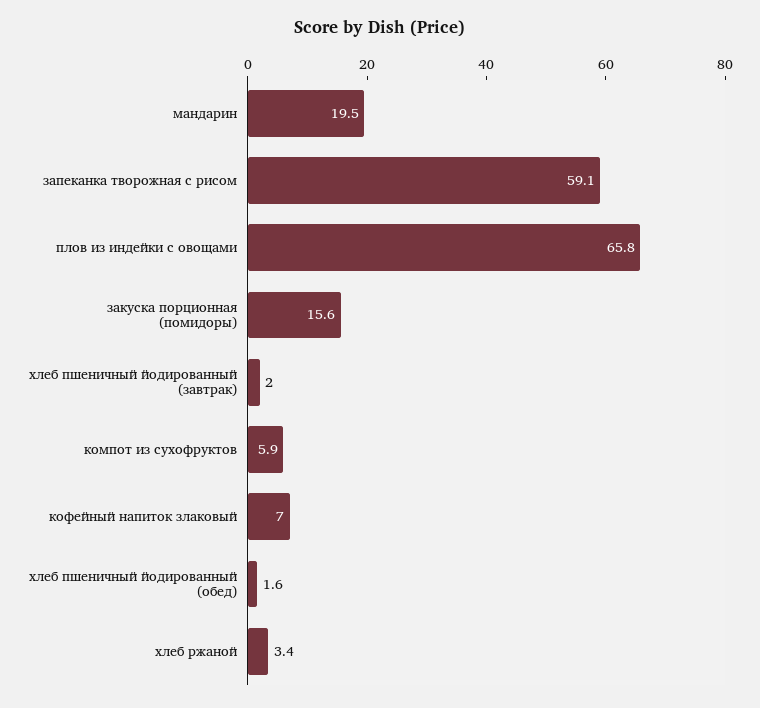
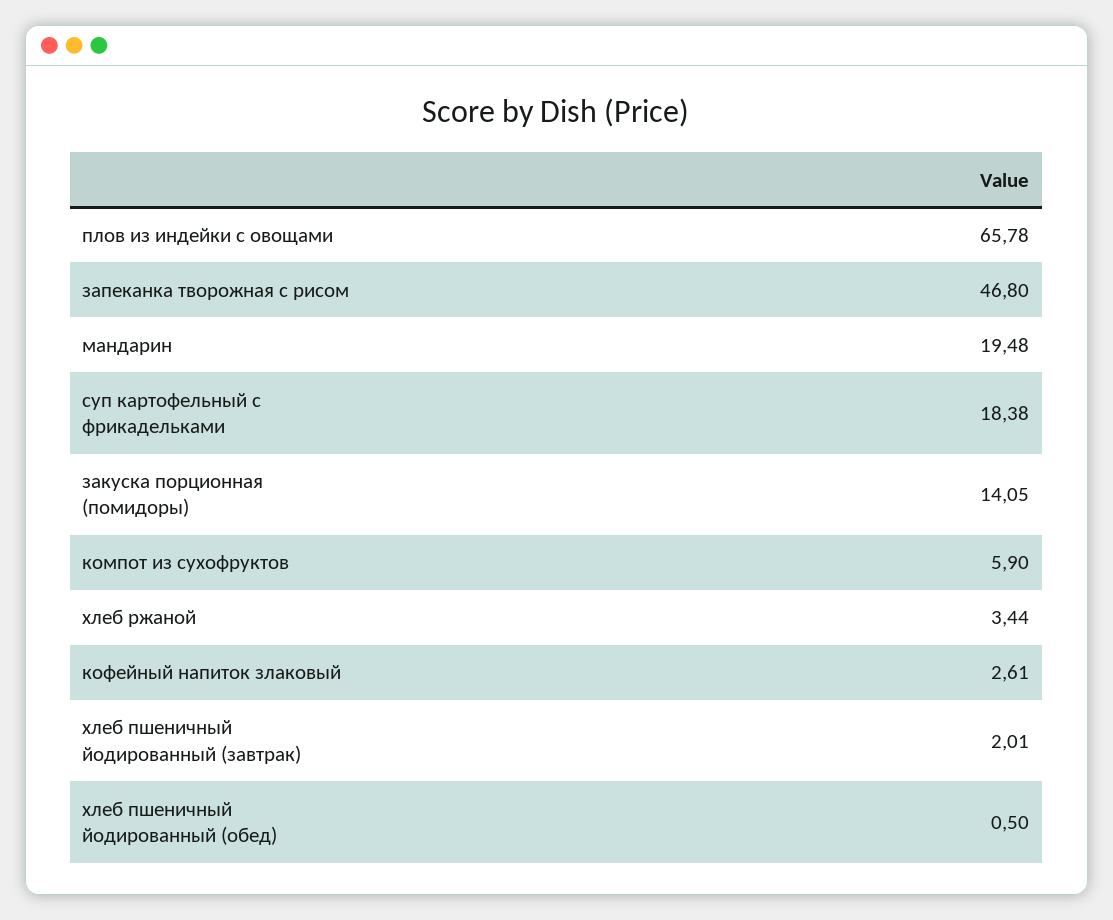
  {
    "мандарин": 19.48,
-   "запеканка творожная с рисом": 59.1,
+   "запеканка творожная с рисом": 46.8,
    "плов из индейки с овощами": 65.78,
-   "закуска порционная (помидоры)": 15.6,
+   "закуска порционная (помидоры)": 14.05,
    "хлеб пшеничный йодированный (завтрак)": 2.01,
    "компот из сухофруктов": 5.9,
-   "кофейный напиток злаковый": 7,
+   "кофейный напиток злаковый": 2.61,
-   "хлеб пшеничный йодированный (обед)": 1.6,
+   "хлеб пшеничный йодированный (обед)": 0.5,
-   "хлеб ржаной": 3.44
+   "хлеб ржаной": 3.44,
+   "суп картофельный с фрикадельками": 18.38
  }

